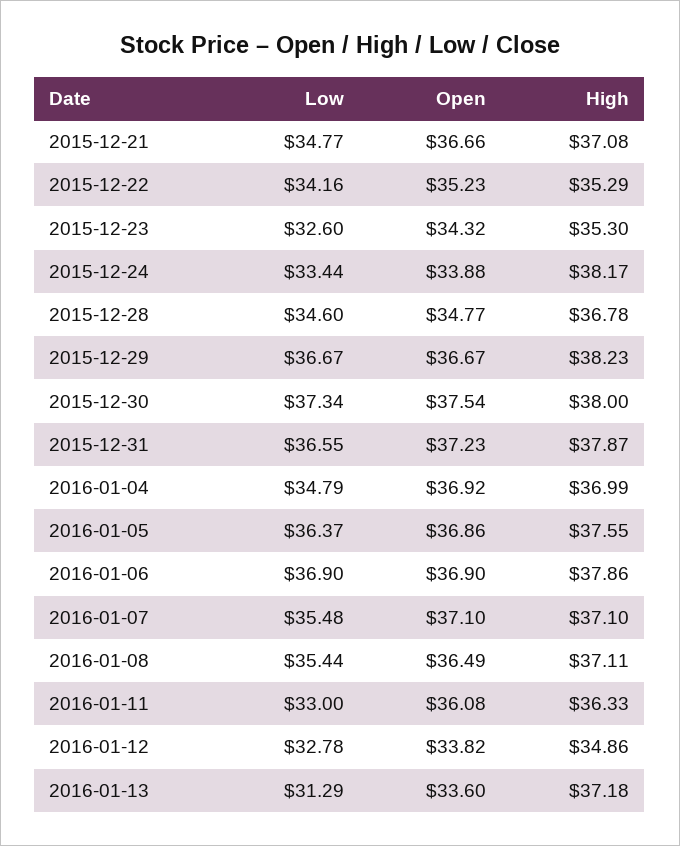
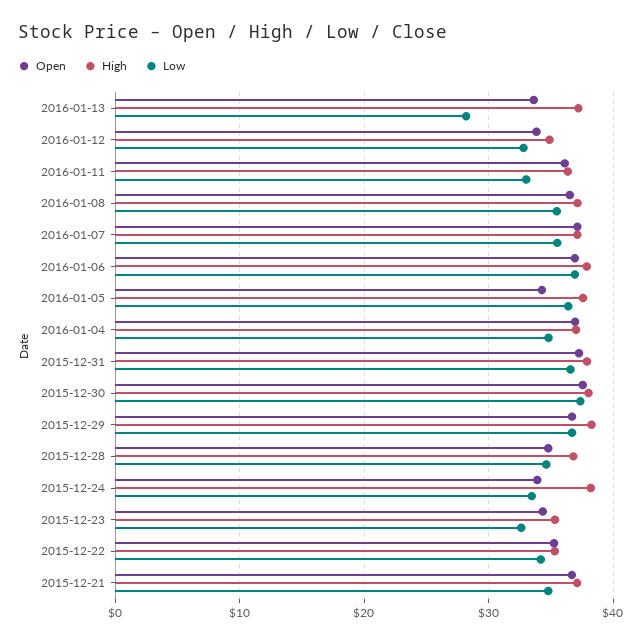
  {
    "Low": {
      "2015-12-21": 34.77,
      "2015-12-22": 34.16,
      "2015-12-23": 32.6,
      "2015-12-24": 33.44,
      "2015-12-28": 34.6,
      "2015-12-29": 36.67,
      "2015-12-30": 37.34,
      "2015-12-31": 36.55,
      "2016-01-04": 34.79,
      "2016-01-05": 36.37,
      "2016-01-06": 36.9,
      "2016-01-07": 35.48,
      "2016-01-08": 35.44,
      "2016-01-11": 33,
      "2016-01-12": 32.78,
-     "2016-01-13": 31.29
+     "2016-01-13": 28
    },
    "Open": {
      "2015-12-21": 36.66,
      "2015-12-22": 35.23,
      "2015-12-23": 34.32,
      "2015-12-24": 33.88,
      "2015-12-28": 34.77,
      "2015-12-29": 36.67,
      "2015-12-30": 37.54,
      "2015-12-31": 37.23,
      "2016-01-04": 36.92,
-     "2016-01-05": 36.86,
+     "2016-01-05": 34,
      "2016-01-06": 36.9,
      "2016-01-07": 37.1,
      "2016-01-08": 36.49,
      "2016-01-11": 36.08,
      "2016-01-12": 33.82,
      "2016-01-13": 33.6
    },
    "High": {
      "2015-12-21": 37.08,
      "2015-12-22": 35.29,
      "2015-12-23": 35.3,
      "2015-12-24": 38.17,
      "2015-12-28": 36.78,
      "2015-12-29": 38.23,
      "2015-12-30": 38,
      "2015-12-31": 37.87,
      "2016-01-04": 36.99,
      "2016-01-05": 37.55,
      "2016-01-06": 37.86,
      "2016-01-07": 37.1,
      "2016-01-08": 37.11,
      "2016-01-11": 36.33,
      "2016-01-12": 34.86,
      "2016-01-13": 37.18
    }
  }

